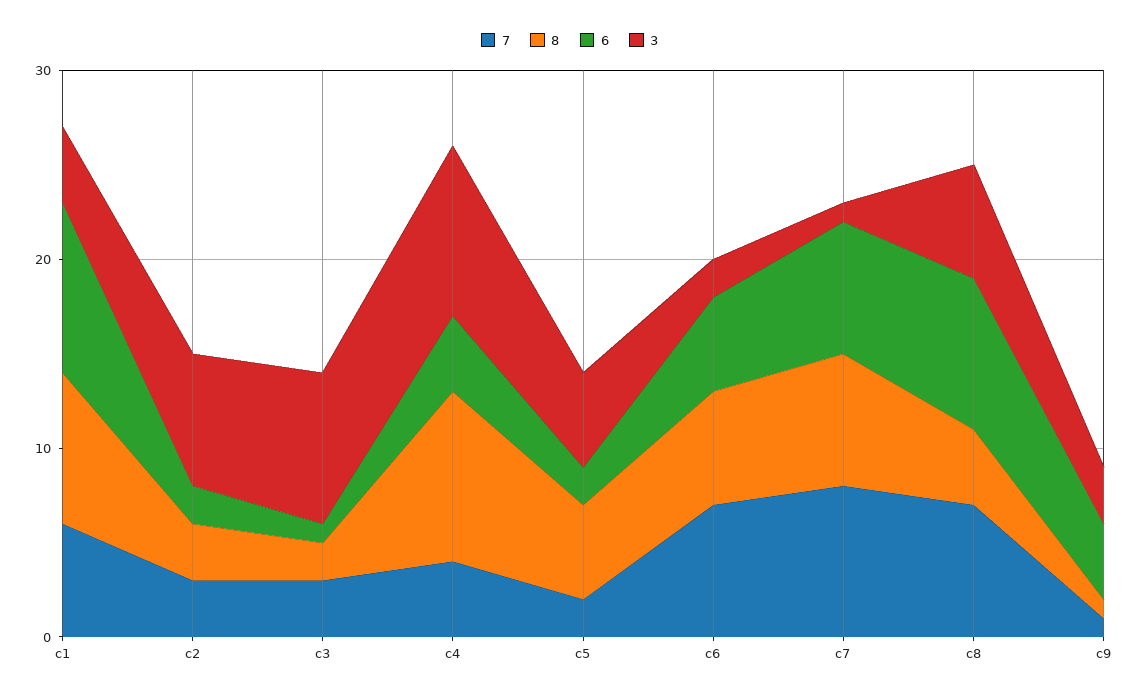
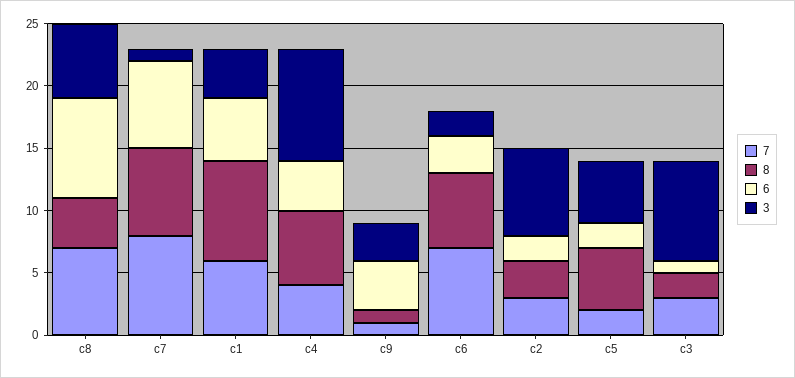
  {
    "7": {
      "c1": 6,
      "c2": 3,
      "c3": 3,
      "c4": 4,
      "c5": 2,
      "c6": 7,
      "c7": 8,
      "c8": 7,
      "c9": 1
    },
    "8": {
      "c1": 8,
      "c2": 3,
      "c3": 2,
-     "c4": 9,
+     "c4": 6,
      "c5": 5,
      "c6": 6,
      "c7": 7,
      "c8": 4,
      "c9": 1
    },
    "6": {
-     "c1": 9,
+     "c1": 5,
      "c2": 2,
      "c3": 1,
      "c4": 4,
      "c5": 2,
-     "c6": 5,
+     "c6": 3,
      "c7": 7,
      "c8": 8,
      "c9": 4
    },
    "3": {
      "c1": 4,
      "c2": 7,
      "c3": 8,
      "c4": 9,
      "c5": 5,
      "c6": 2,
      "c7": 1,
      "c8": 6,
      "c9": 3
    }
  }

